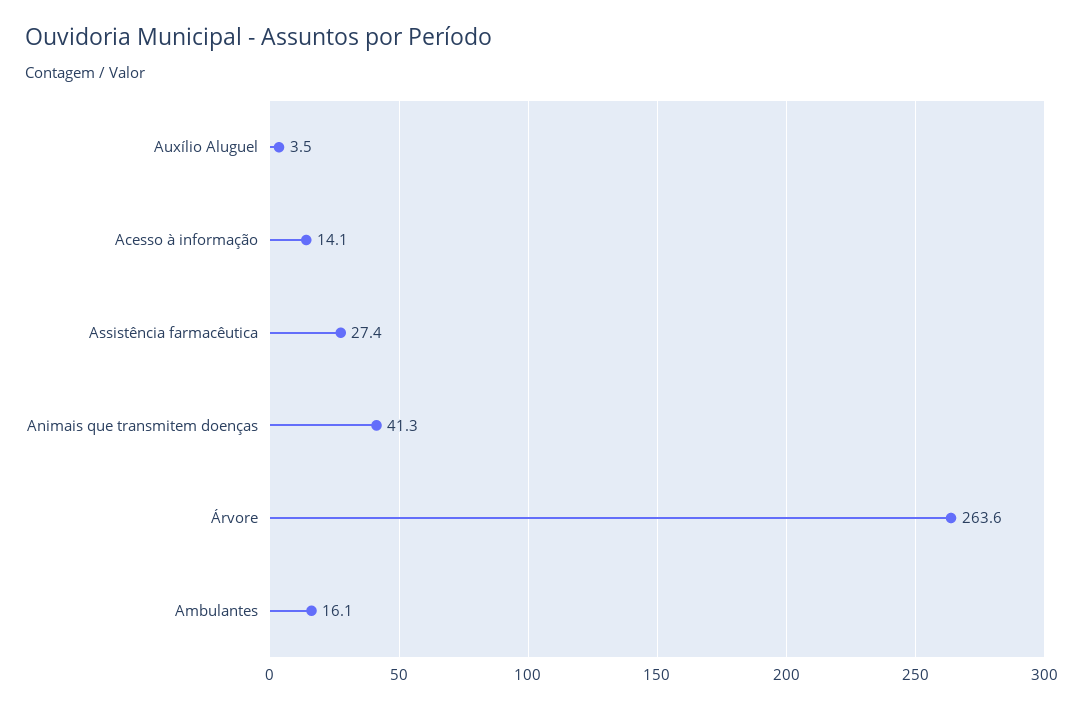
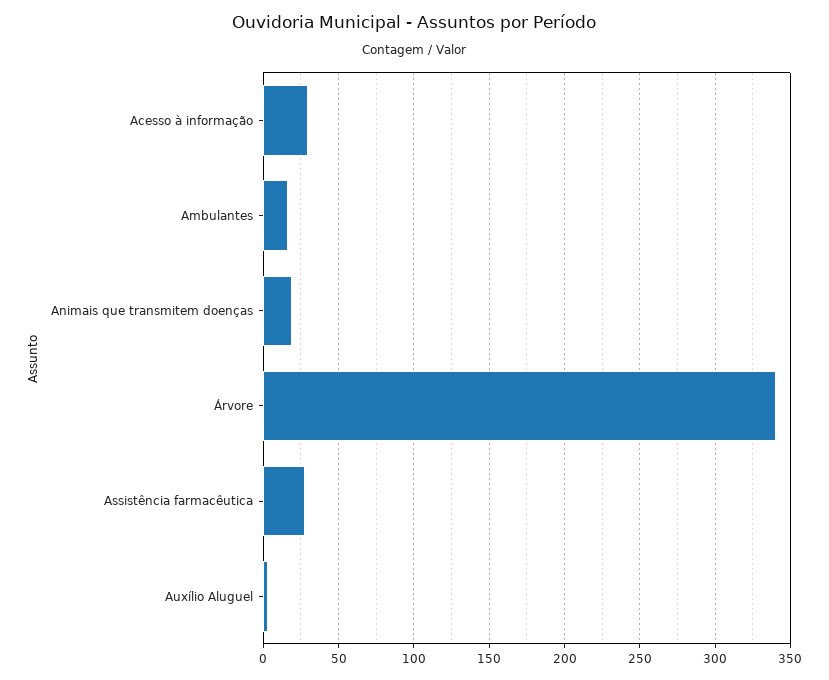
  {
    "Auxílio Aluguel": 3.5,
-   "Acesso à informação": 14.1,
+   "Acesso à informação": 30,
    "Assistência farmacêutica": 27.4,
-   "Animais que transmitem doenças": 41.3,
+   "Animais que transmitem doenças": 20,
-   "Árvore": 263.6,
+   "Árvore": 340,
    "Ambulantes": 16.1
  }

